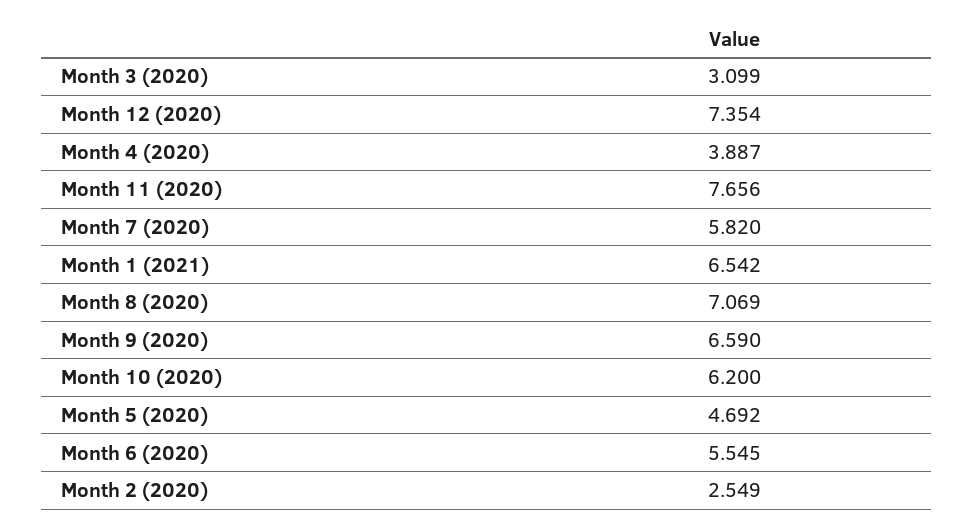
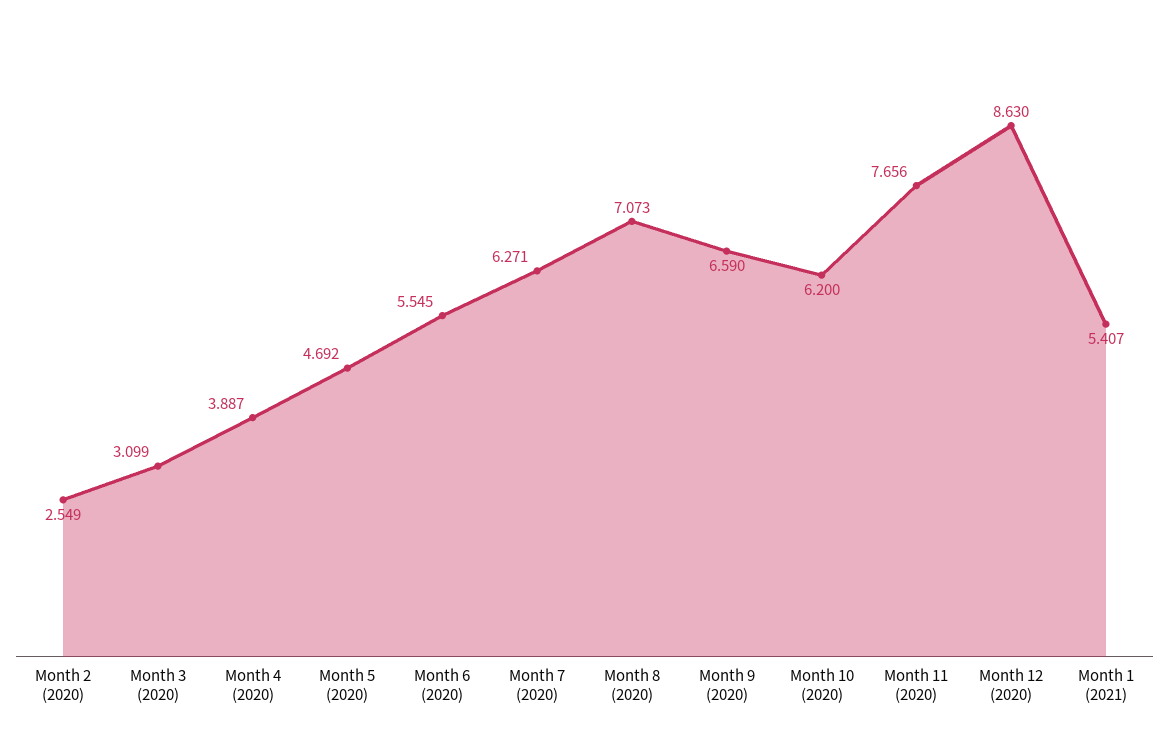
  {
    "Month 3 (2020)": 3.099,
-   "Month 12 (2020)": 7.354,
+   "Month 12 (2020)": 8.63,
    "Month 4 (2020)": 3.887,
    "Month 11 (2020)": 7.656,
-   "Month 7 (2020)": 5.82,
+   "Month 7 (2020)": 6.271,
-   "Month 1 (2021)": 6.542,
+   "Month 1 (2021)": 5.407,
-   "Month 8 (2020)": 7.069,
+   "Month 8 (2020)": 7.073,
    "Month 9 (2020)": 6.59,
    "Month 10 (2020)": 6.2,
    "Month 5 (2020)": 4.692,
    "Month 6 (2020)": 5.545,
    "Month 2 (2020)": 2.549
  }

